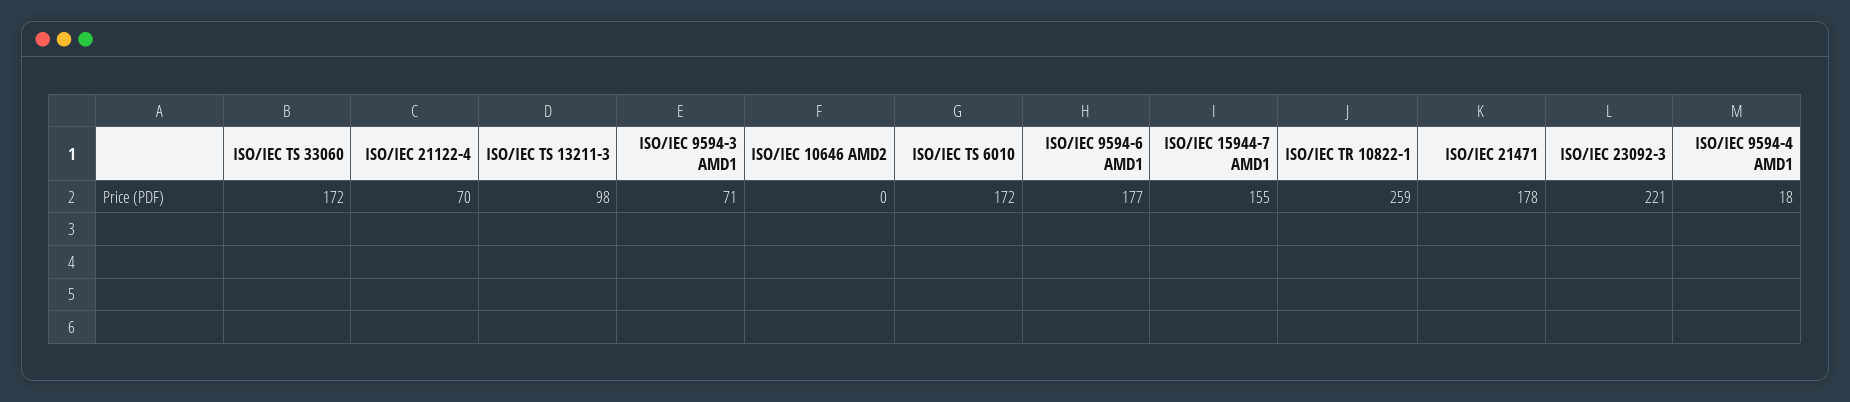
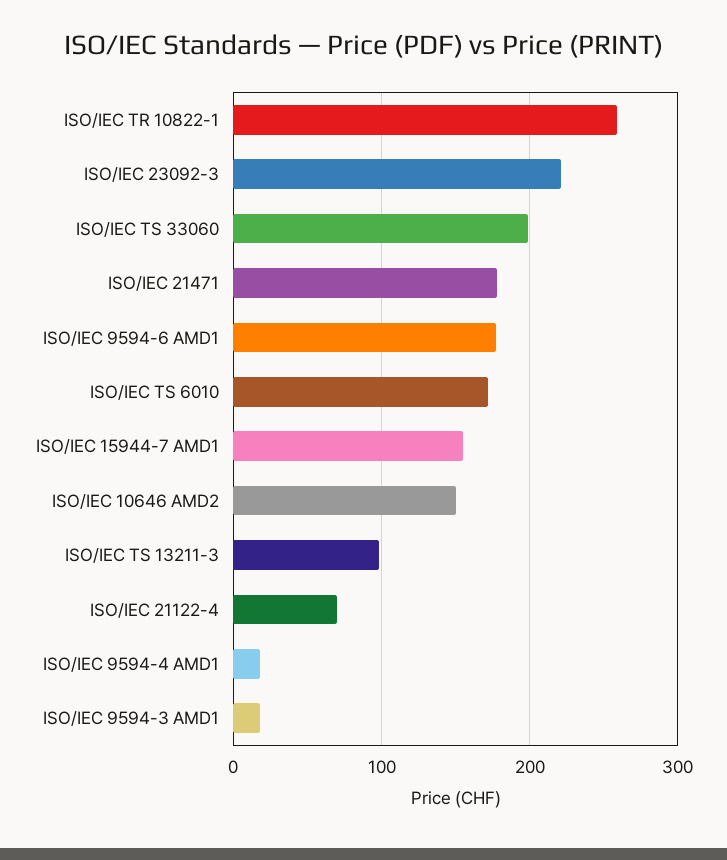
  {
-   "ISO/IEC TS 33060": 172,
+   "ISO/IEC TS 33060": 200,
    "ISO/IEC 21122-4": 70,
    "ISO/IEC TS 13211-3": 98,
-   "ISO/IEC 9594-3 AMD1": 71,
+   "ISO/IEC 9594-3 AMD1": 20,
-   "ISO/IEC 10646 AMD2": 0,
+   "ISO/IEC 10646 AMD2": 150,
    "ISO/IEC TS 6010": 172,
    "ISO/IEC 9594-6 AMD1": 177,
    "ISO/IEC 15944-7 AMD1": 155,
    "ISO/IEC TR 10822-1": 259,
    "ISO/IEC 21471": 178,
    "ISO/IEC 23092-3": 221,
    "ISO/IEC 9594-4 AMD1": 18
  }

